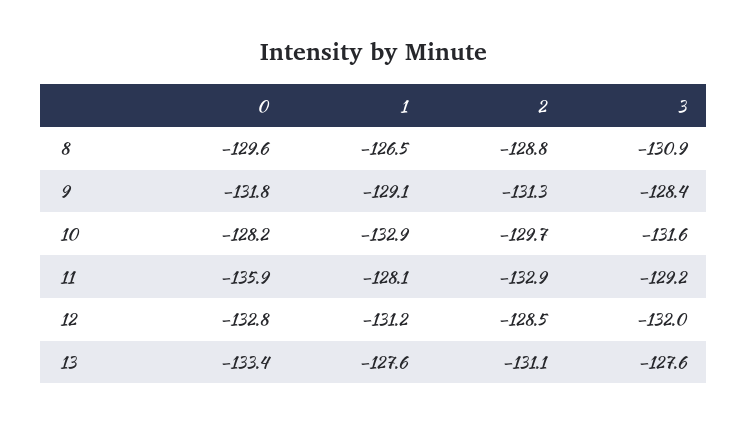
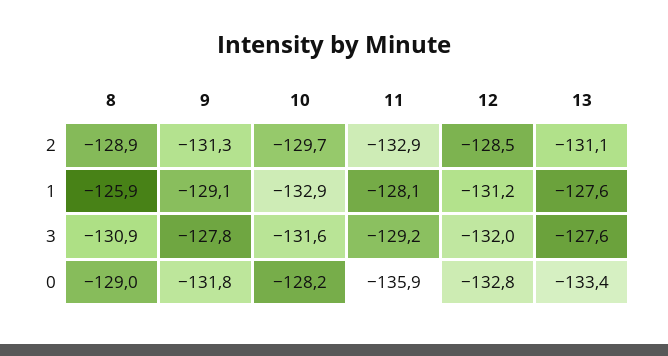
  {
    "0": {
-     "8": -129.6,
+     "8": -129,
      "9": -131.8,
      "10": -128.2,
      "11": -135.9,
      "12": -132.8,
      "13": -133.4
    },
    "1": {
-     "8": -126.5,
+     "8": -125.9,
      "9": -129.1,
      "10": -132.9,
      "11": -128.1,
      "12": -131.2,
      "13": -127.6
    },
    "2": {
-     "8": -128.8,
+     "8": -128.9,
      "9": -131.3,
      "10": -129.7,
      "11": -132.9,
      "12": -128.5,
      "13": -131.1
    },
    "3": {
      "8": -130.9,
-     "9": -128.4,
+     "9": -127.8,
      "10": -131.6,
      "11": -129.2,
      "12": -132,
      "13": -127.6
    }
  }

